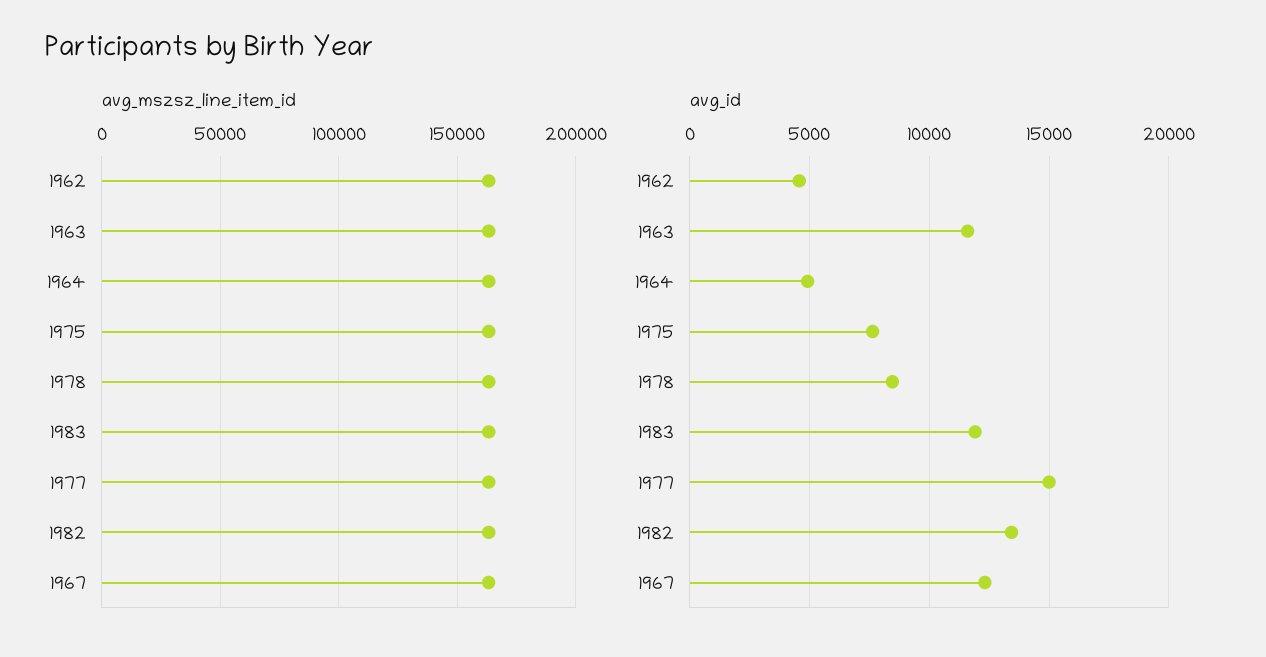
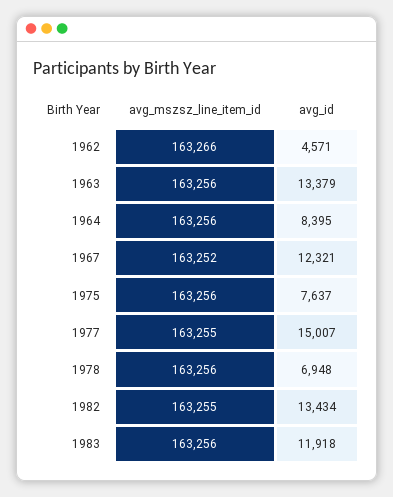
  {
    "avg_mszsz_line_item_id": {
      "1962": 163266,
      "1963": 163256,
      "1964": 163256,
      "1975": 163256,
      "1978": 163256,
      "1983": 163256,
      "1977": 163255,
      "1982": 163255,
      "1967": 163252
    },
    "avg_id": {
      "1962": 4571,
-     "1963": 11500,
+     "1963": 13379,
-     "1964": 5000,
+     "1964": 8395,
      "1975": 7637,
-     "1978": 8500,
+     "1978": 6948,
      "1983": 11918,
      "1977": 15007,
      "1982": 13434,
      "1967": 12321
    }
  }

